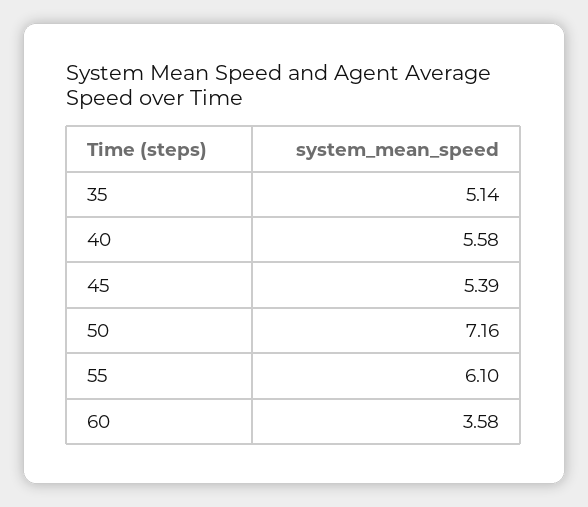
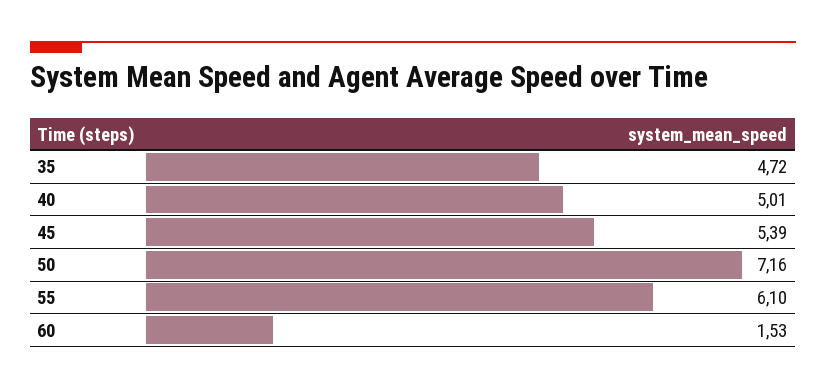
  {
-   "35": 5.14,
+   "35": 4.72,
-   "40": 5.58,
+   "40": 5.01,
    "45": 5.39,
    "50": 7.16,
    "55": 6.1,
-   "60": 3.58
+   "60": 1.53
  }

